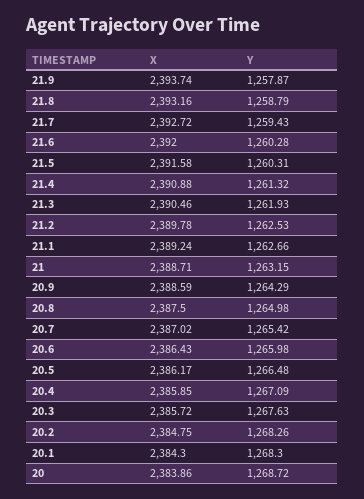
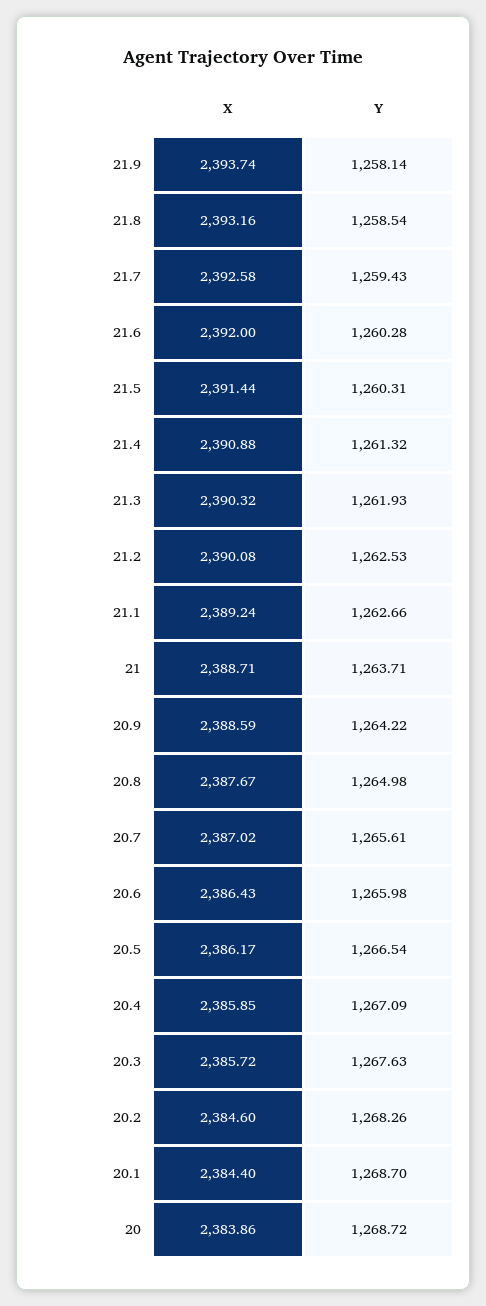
  {
    "X": {
      "21.9": 2393.74,
      "21.8": 2393.16,
-     "21.7": 2392.72,
+     "21.7": 2392.58,
      "21.6": 2392,
-     "21.5": 2391.58,
+     "21.5": 2391.44,
      "21.4": 2390.88,
-     "21.3": 2390.46,
+     "21.3": 2390.32,
-     "21.2": 2389.78,
+     "21.2": 2390.08,
      "21.1": 2389.24,
      "21": 2388.71,
      "20.9": 2388.59,
-     "20.8": 2387.5,
+     "20.8": 2387.67,
      "20.7": 2387.02,
      "20.6": 2386.43,
      "20.5": 2386.17,
      "20.4": 2385.85,
      "20.3": 2385.72,
-     "20.2": 2384.75,
+     "20.2": 2384.6,
-     "20.1": 2384.3,
+     "20.1": 2384.4,
      "20": 2383.86
    },
    "Y": {
-     "21.9": 1257.87,
+     "21.9": 1258.14,
-     "21.8": 1258.79,
+     "21.8": 1258.54,
      "21.7": 1259.43,
      "21.6": 1260.28,
      "21.5": 1260.31,
      "21.4": 1261.32,
      "21.3": 1261.93,
      "21.2": 1262.53,
      "21.1": 1262.66,
-     "21": 1263.15,
+     "21": 1263.71,
-     "20.9": 1264.29,
+     "20.9": 1264.22,
      "20.8": 1264.98,
-     "20.7": 1265.42,
+     "20.7": 1265.61,
      "20.6": 1265.98,
-     "20.5": 1266.48,
+     "20.5": 1266.54,
      "20.4": 1267.09,
      "20.3": 1267.63,
      "20.2": 1268.26,
-     "20.1": 1268.3,
+     "20.1": 1268.7,
      "20": 1268.72
    }
  }

